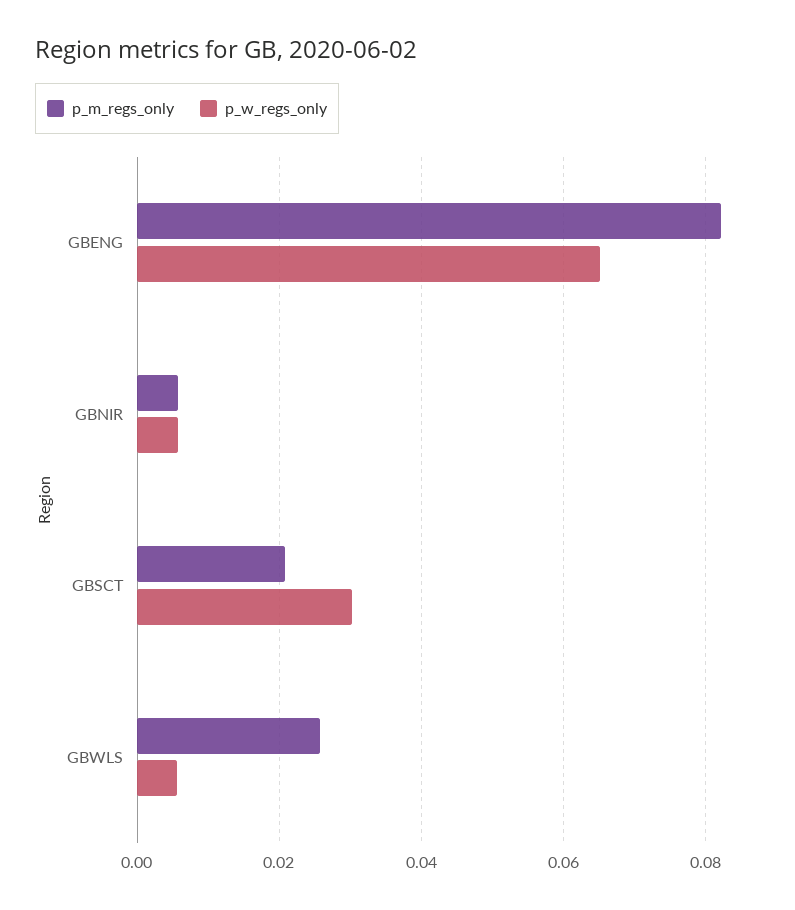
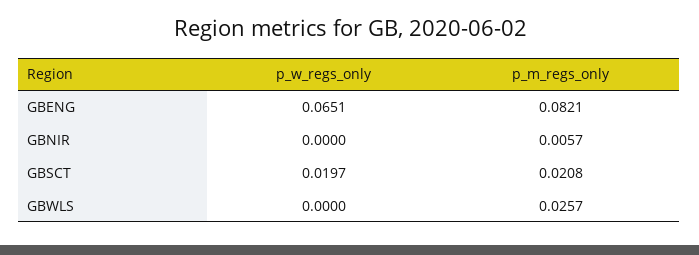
  {
    "p_m_regs_only": {
      "GBENG": 0.0821,
      "GBNIR": 0.0057,
      "GBSCT": 0.0208,
      "GBWLS": 0.0257
    },
    "p_w_regs_only": {
      "GBENG": 0.0651,
-     "GBNIR": 0.006,
+     "GBNIR": 0,
-     "GBSCT": 0.03,
+     "GBSCT": 0.0197,
-     "GBWLS": 0.006
+     "GBWLS": 0
    }
  }

